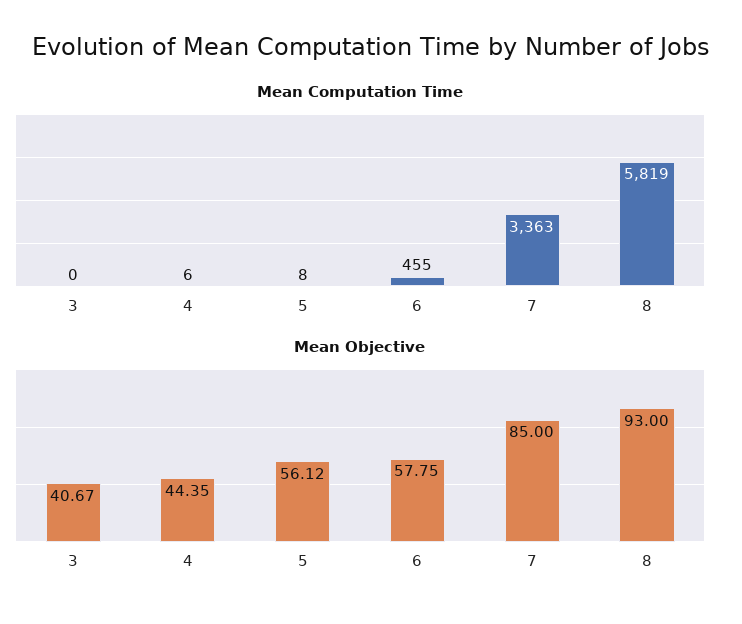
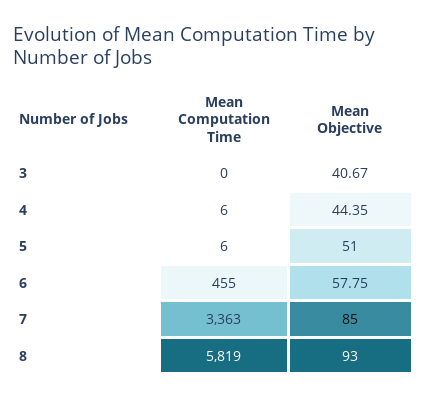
  {
    "Mean Computation Time": {
      "3": 0,
      "4": 6,
-     "5": 8,
+     "5": 6,
      "6": 455,
      "7": 3363,
      "8": 5819
    },
    "Mean Objective": {
      "3": 40.67,
      "4": 44.35,
-     "5": 56.12,
+     "5": 51,
      "6": 57.75,
      "7": 85,
      "8": 93
    }
  }

